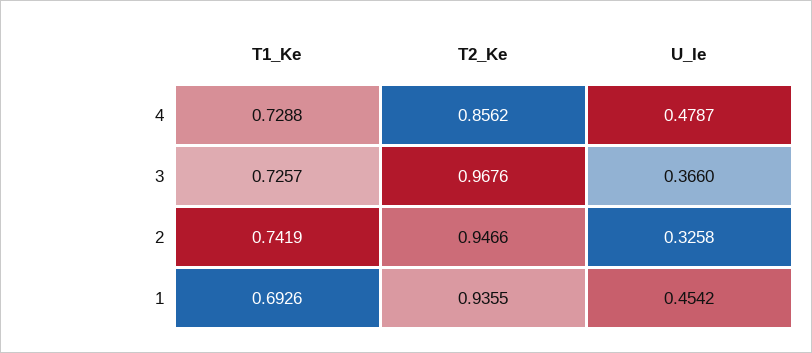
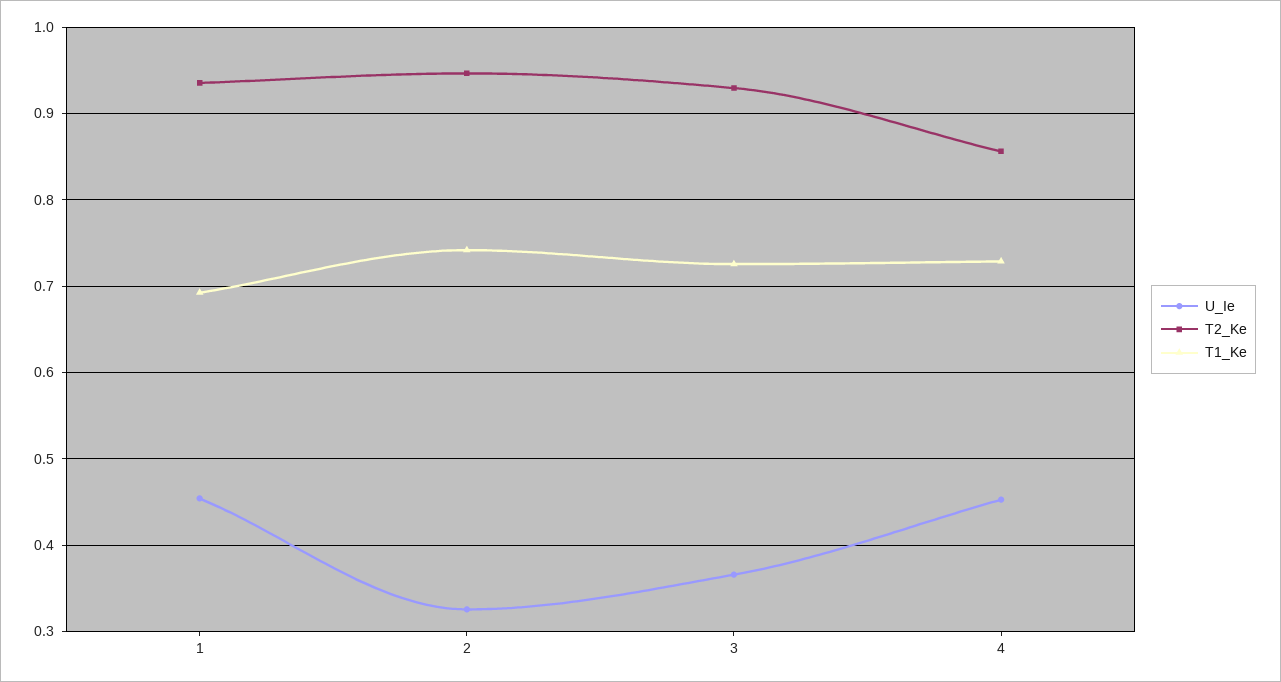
  {
    "T1_Ke": {
      "4": 0.7288,
      "3": 0.7257,
      "2": 0.7419,
      "1": 0.6926
    },
    "T2_Ke": {
      "4": 0.8562,
-     "3": 0.9676,
+     "3": 0.93,
      "2": 0.9466,
      "1": 0.9355
    },
    "U_Ie": {
-     "4": 0.4787,
+     "4": 0.45,
      "3": 0.366,
      "2": 0.3258,
      "1": 0.4542
    }
  }

